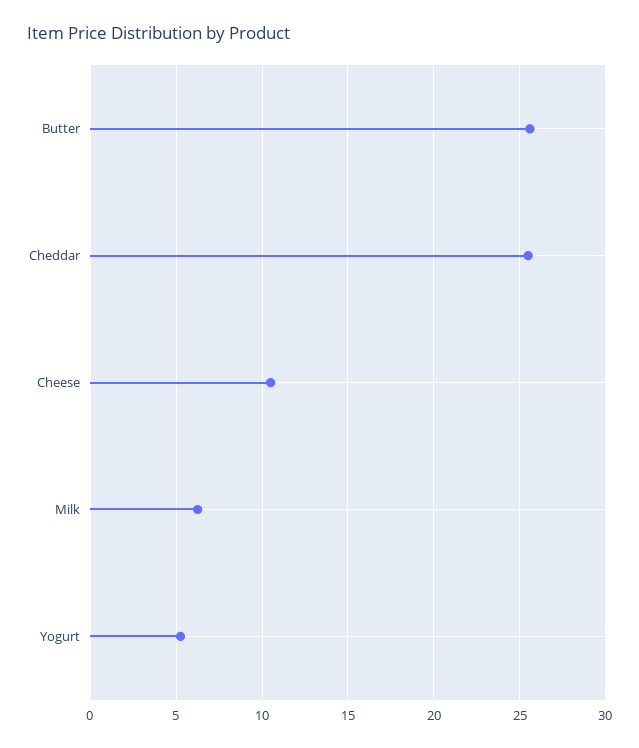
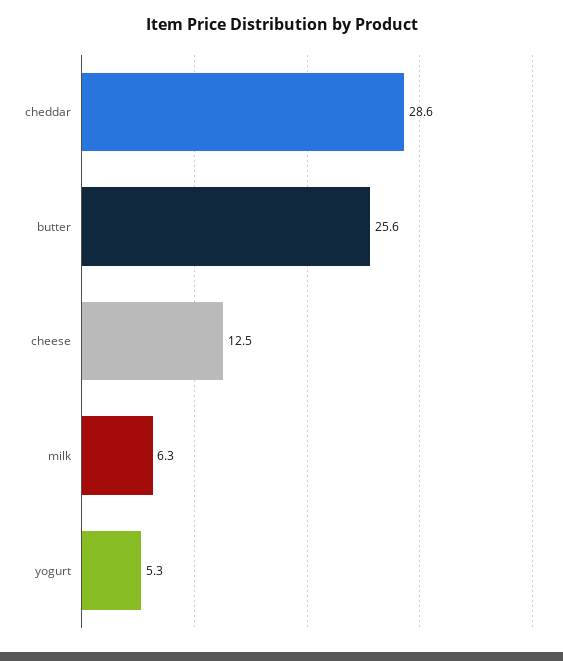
  {
    "Butter": 25.6,
-   "Cheddar": 25.5,
+   "Cheddar": 28.6,
-   "Cheese": 10.5,
+   "Cheese": 12.5,
    "Milk": 6.3,
    "Yogurt": 5.3
  }

